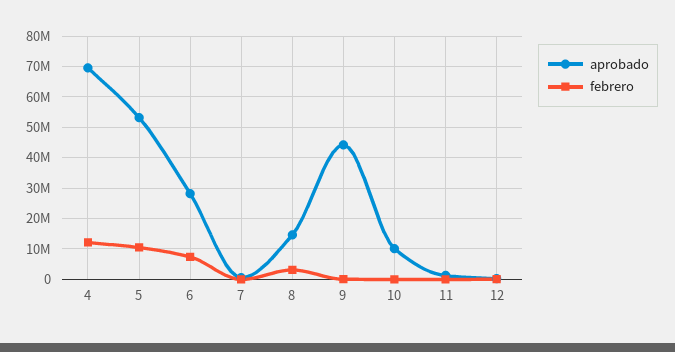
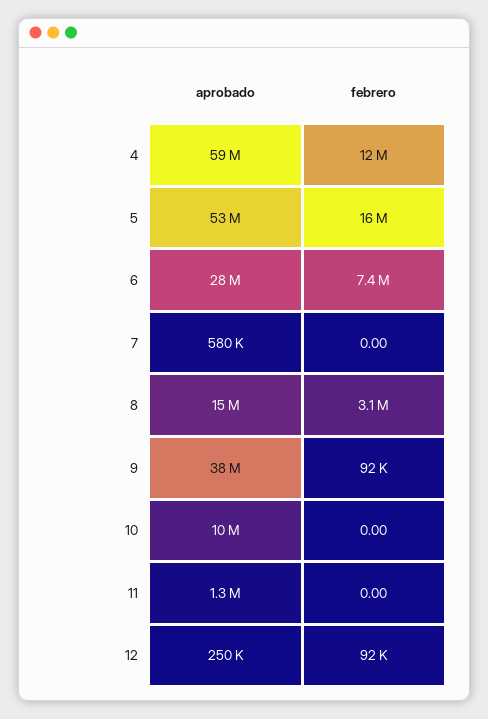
  {
    "aprobado": {
-     "4": 70000000,
+     "4": 59000000,
      "5": 53000000,
      "6": 28000000,
      "7": 580000,
      "8": 15000000,
-     "9": 44000000,
+     "9": 38000000,
      "10": 10000000,
      "11": 1300000,
      "12": 250000
    },
    "febrero": {
      "4": 12000000,
-     "5": 10000000,
+     "5": 16000000,
      "6": 7400000,
      "7": 0,
      "8": 3100000,
      "9": 92000,
      "10": 0,
      "11": 0,
      "12": 92000
    }
  }

